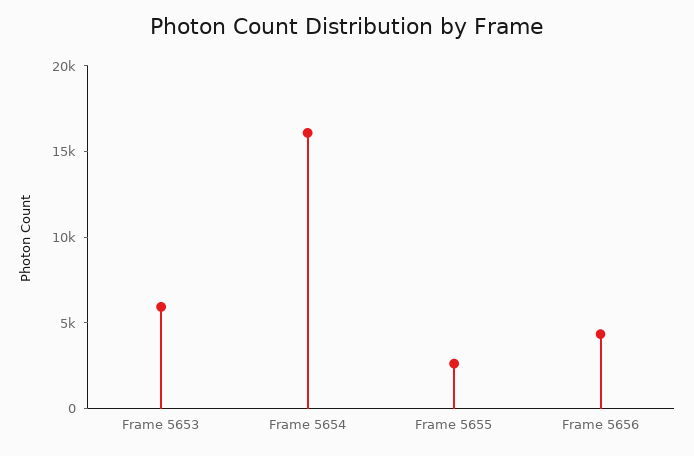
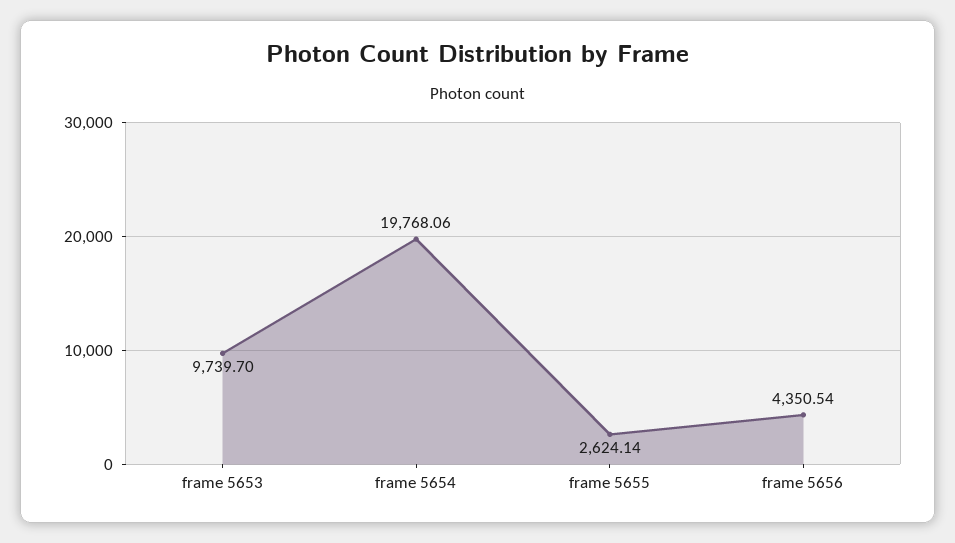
  {
-   "Frame 5653": 6000,
+   "Frame 5653": 9739.7,
-   "Frame 5654": 16000,
+   "Frame 5654": 19768.06,
    "Frame 5655": 2624.14,
    "Frame 5656": 4350.54
  }

